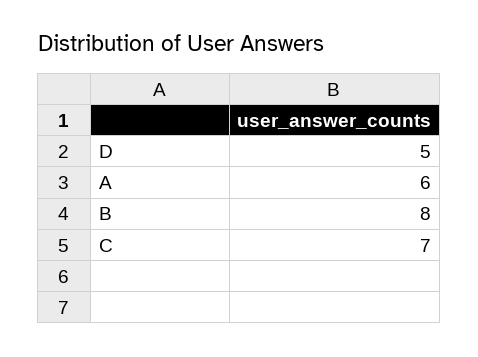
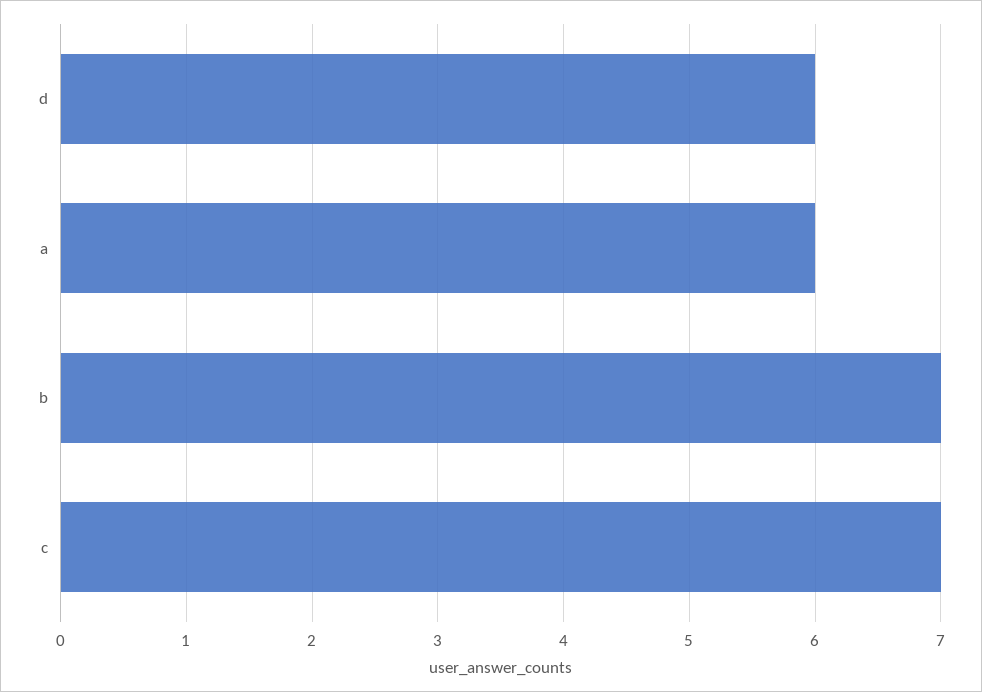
  {
-   "D": 5,
+   "D": 6,
    "A": 6,
-   "B": 8,
+   "B": 7,
    "C": 7
  }

